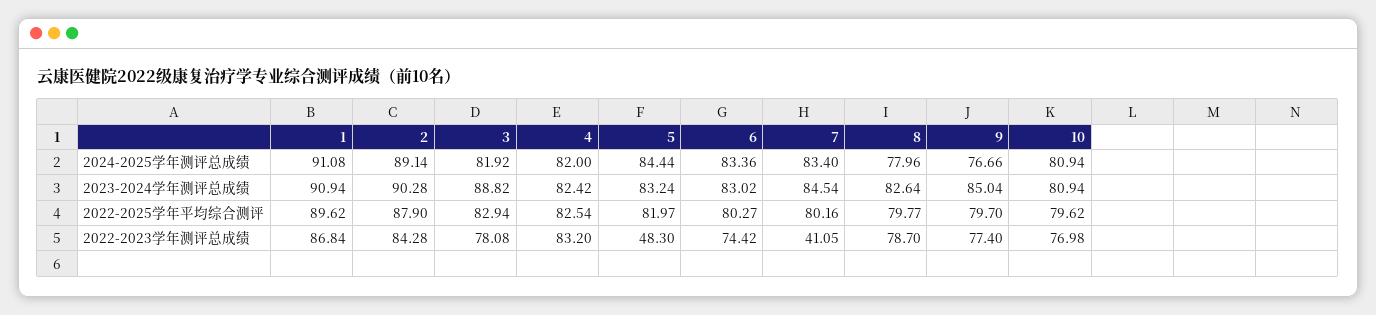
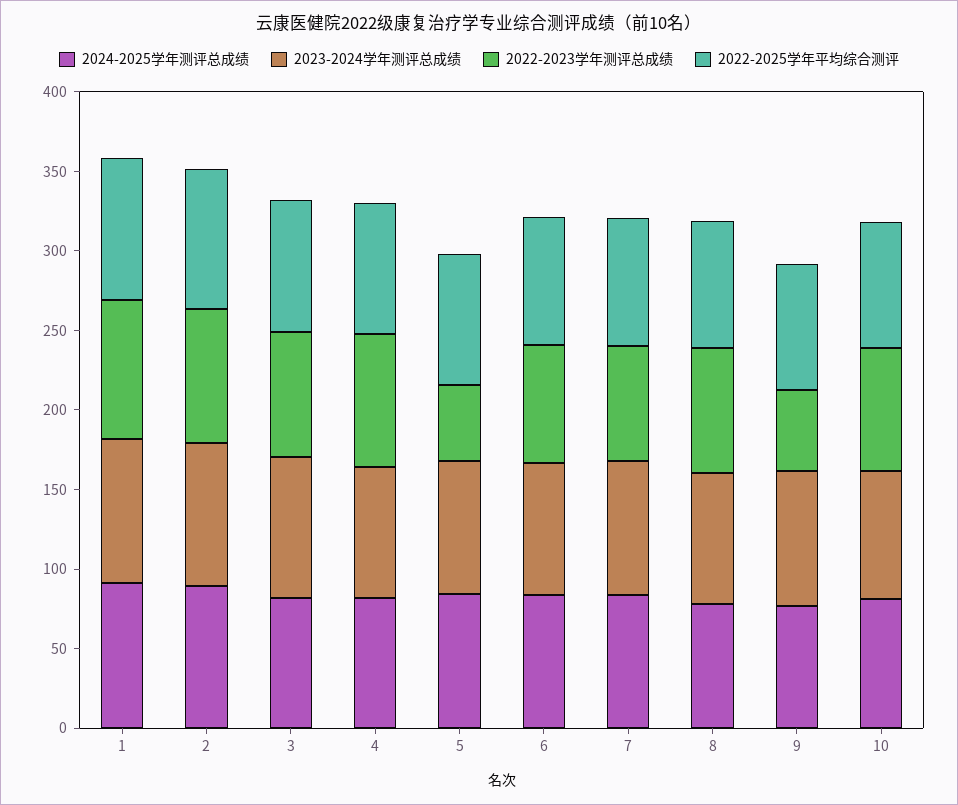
  {
    "2024-2025学年测评总成绩": {
      "1": 91.08,
      "2": 89.14,
      "3": 81.92,
      "4": 82,
      "5": 84.44,
      "6": 83.36,
      "7": 83.4,
      "8": 77.96,
      "9": 76.66,
      "10": 80.94
    },
    "2023-2024学年测评总成绩": {
      "1": 90.94,
      "2": 90.28,
      "3": 88.82,
      "4": 82.42,
      "5": 83.24,
      "6": 83.02,
      "7": 84.54,
      "8": 82.64,
      "9": 85.04,
      "10": 80.94
    },
    "2022-2025学年平均综合测评": {
      "1": 89.62,
      "2": 87.9,
      "3": 82.94,
      "4": 82.54,
      "5": 81.97,
      "6": 80.27,
      "7": 80.16,
      "8": 79.77,
      "9": 79.7,
      "10": 79.62
    },
    "2022-2023学年测评总成绩": {
      "1": 86.84,
      "2": 84.28,
      "3": 78.08,
      "4": 83.2,
      "5": 48.3,
      "6": 74.42,
-     "7": 41.05,
+     "7": 70,
      "8": 78.7,
-     "9": 77.4,
+     "9": 50,
      "10": 76.98
    }
  }

